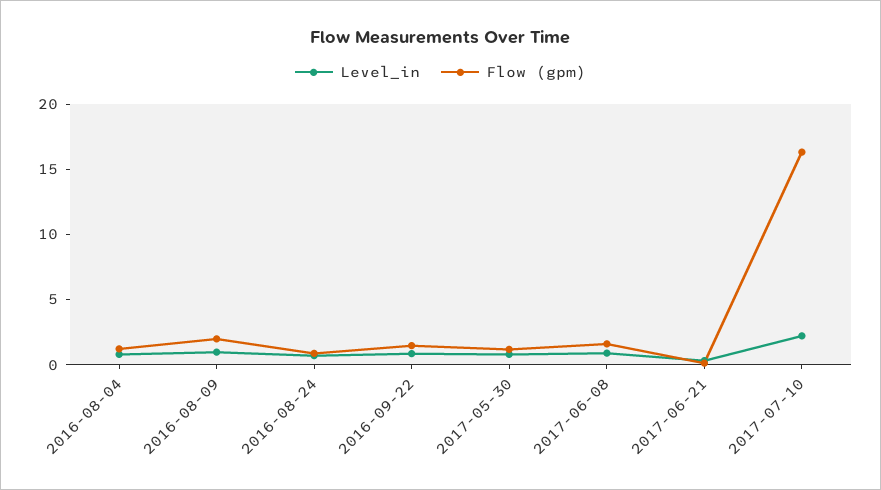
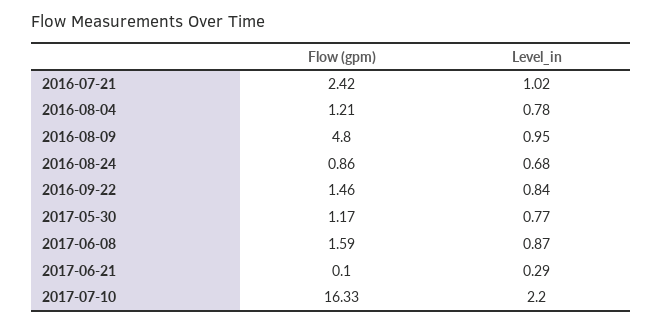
  {
    "Level_in": {
      "2016-08-04": 0.78,
      "2016-08-09": 0.95,
      "2016-08-24": 0.68,
      "2016-09-22": 0.84,
      "2017-05-30": 0.77,
      "2017-06-08": 0.87,
      "2017-06-21": 0.29,
-     "2017-07-10": 2.2
+     "2017-07-10": 2.2,
+     "2016-07-21": 1.02
    },
    "Flow (gpm)": {
      "2016-08-04": 1.21,
-     "2016-08-09": 2,
+     "2016-08-09": 4.8,
      "2016-08-24": 0.86,
      "2016-09-22": 1.46,
      "2017-05-30": 1.17,
      "2017-06-08": 1.59,
      "2017-06-21": 0.1,
-     "2017-07-10": 16.33
+     "2017-07-10": 16.33,
+     "2016-07-21": 2.42
    }
  }

